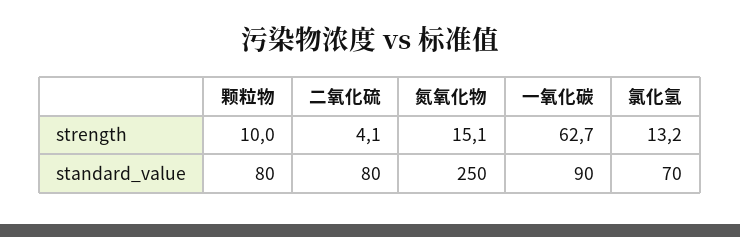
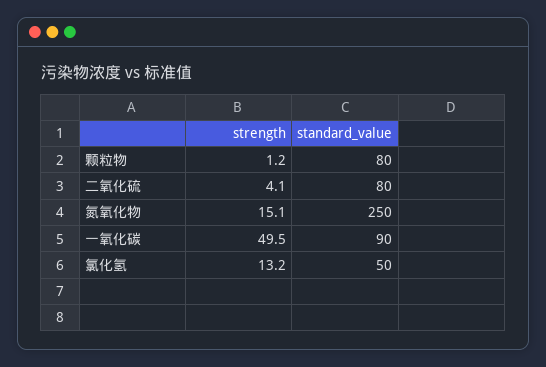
  {
    "颗粒物": {
-     "strength": 10,
+     "strength": 1.2,
      "standard_value": 80
    },
    "二氧化硫": {
      "strength": 4.1,
      "standard_value": 80
    },
    "氮氧化物": {
      "strength": 15.1,
      "standard_value": 250
    },
    "一氧化碳": {
-     "strength": 62.7,
+     "strength": 49.5,
      "standard_value": 90
    },
    "氯化氢": {
      "strength": 13.2,
-     "standard_value": 70
+     "standard_value": 50
    }
  }

